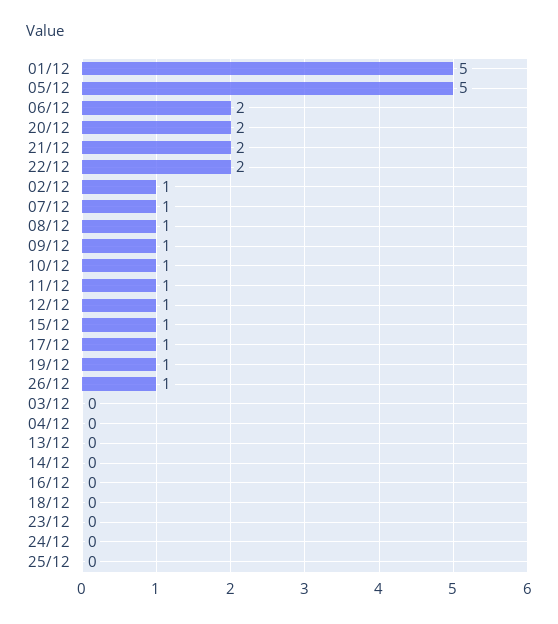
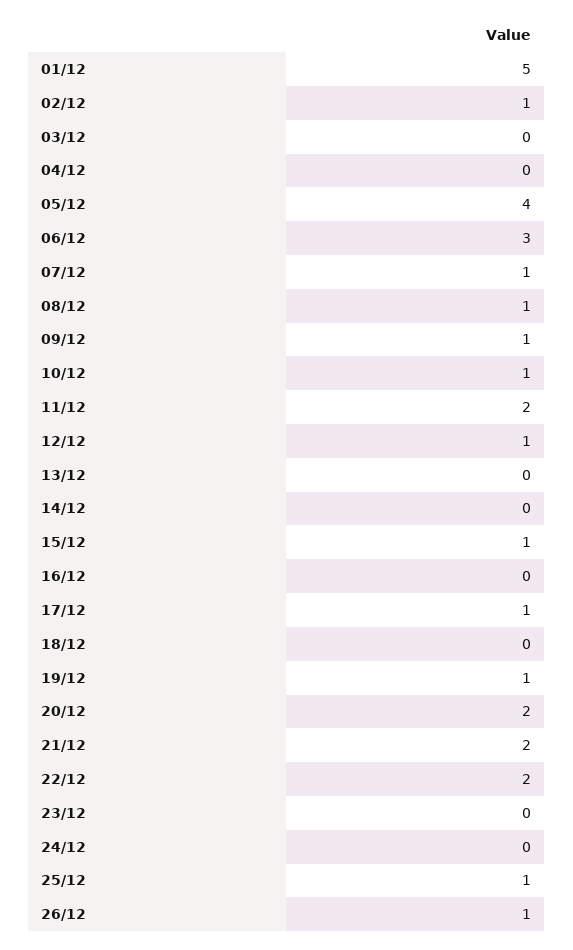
  {
    "01/12": 5,
-   "05/12": 5,
+   "05/12": 4,
-   "06/12": 2,
+   "06/12": 3,
    "20/12": 2,
    "21/12": 2,
    "22/12": 2,
    "02/12": 1,
    "07/12": 1,
    "08/12": 1,
    "09/12": 1,
    "10/12": 1,
-   "11/12": 1,
+   "11/12": 2,
    "12/12": 1,
    "15/12": 1,
    "17/12": 1,
    "19/12": 1,
    "26/12": 1,
    "03/12": 0,
    "04/12": 0,
    "13/12": 0,
    "14/12": 0,
    "16/12": 0,
    "18/12": 0,
    "23/12": 0,
    "24/12": 0,
-   "25/12": 0
+   "25/12": 1
  }

